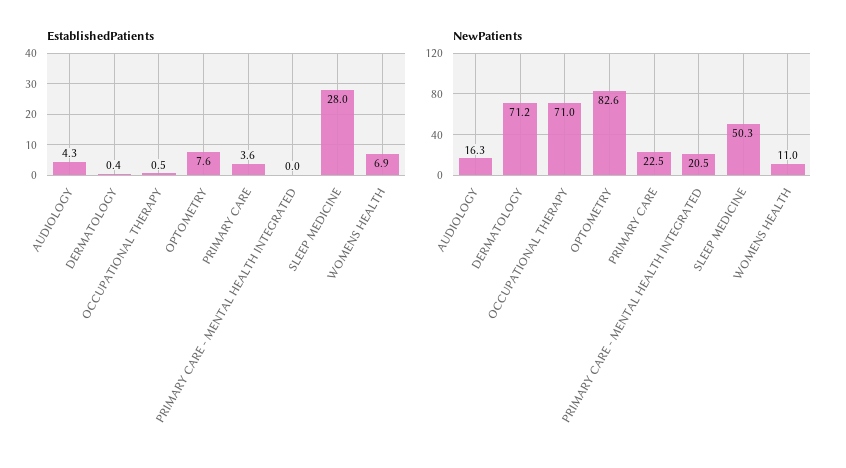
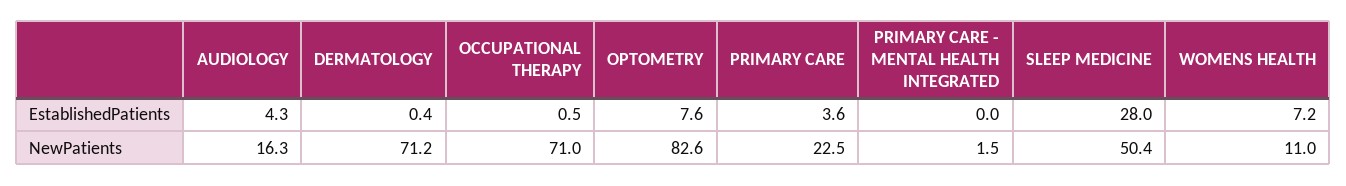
  {
    "EstablishedPatients": {
      "AUDIOLOGY": 4.3,
      "DERMATOLOGY": 0.4,
      "OCCUPATIONAL THERAPY": 0.5,
      "OPTOMETRY": 7.6,
      "PRIMARY CARE": 3.6,
      "PRIMARY CARE - MENTAL HEALTH INTEGRATED": 0,
      "SLEEP MEDICINE": 28,
-     "WOMENS HEALTH": 6.9
+     "WOMENS HEALTH": 7.2
    },
    "NewPatients": {
      "AUDIOLOGY": 16.3,
      "DERMATOLOGY": 71.2,
      "OCCUPATIONAL THERAPY": 71,
      "OPTOMETRY": 82.6,
      "PRIMARY CARE": 22.5,
-     "PRIMARY CARE - MENTAL HEALTH INTEGRATED": 20.5,
+     "PRIMARY CARE - MENTAL HEALTH INTEGRATED": 1.5,
-     "SLEEP MEDICINE": 50.3,
+     "SLEEP MEDICINE": 50.4,
      "WOMENS HEALTH": 11
    }
  }

